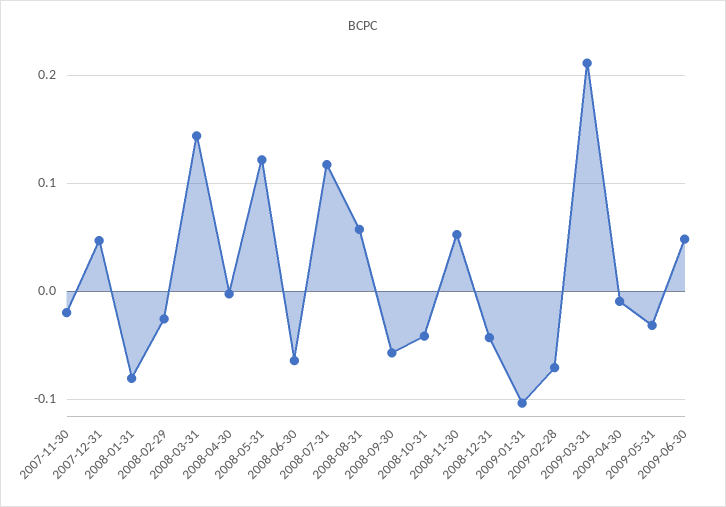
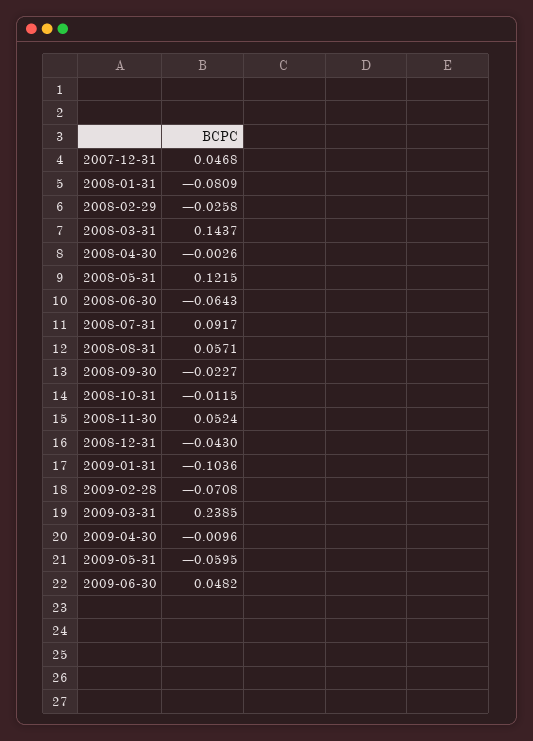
  {
-   "2007-11-30": -0.02,
    "2007-12-31": 0.0468,
    "2008-01-31": -0.0809,
    "2008-02-29": -0.0258,
    "2008-03-31": 0.1437,
    "2008-04-30": -0.0026,
    "2008-05-31": 0.1215,
    "2008-06-30": -0.0643,
-   "2008-07-31": 0.12,
+   "2008-07-31": 0.0917,
    "2008-08-31": 0.0571,
-   "2008-09-30": -0.06,
+   "2008-09-30": -0.0227,
-   "2008-10-31": -0.04,
+   "2008-10-31": -0.0115,
    "2008-11-30": 0.0524,
    "2008-12-31": -0.043,
    "2009-01-31": -0.1036,
    "2009-02-28": -0.0708,
-   "2009-03-31": 0.21,
+   "2009-03-31": 0.2385,
    "2009-04-30": -0.0096,
-   "2009-05-31": -0.03,
+   "2009-05-31": -0.0595,
    "2009-06-30": 0.0482
  }

